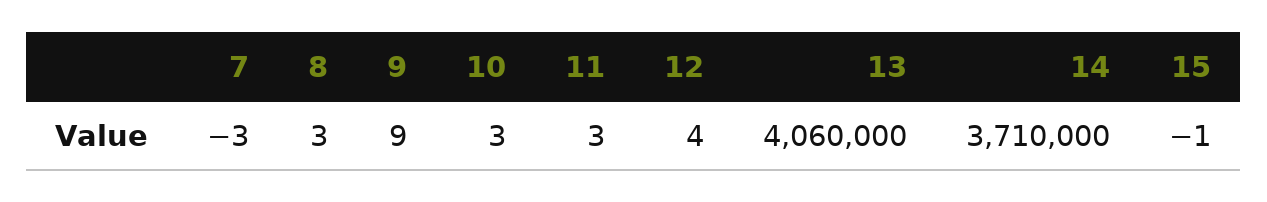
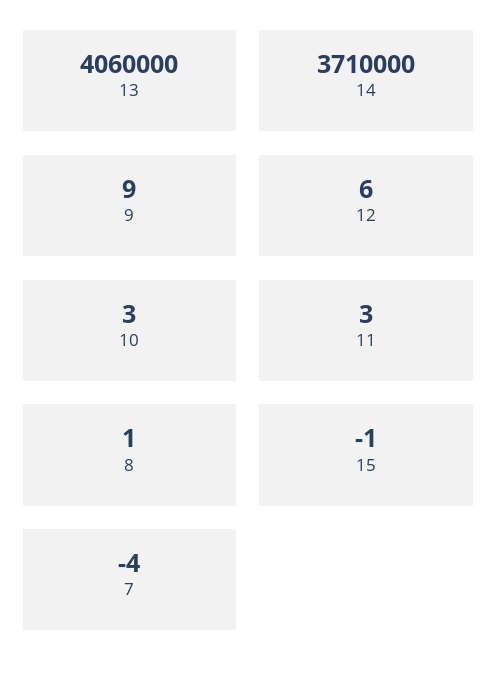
  {
-   "7": -3,
+   "7": -4,
-   "8": 3,
+   "8": 1,
    "9": 9,
    "10": 3,
    "11": 3,
-   "12": 4,
+   "12": 6,
    "13": 4060000,
    "14": 3710000,
    "15": -1
  }

